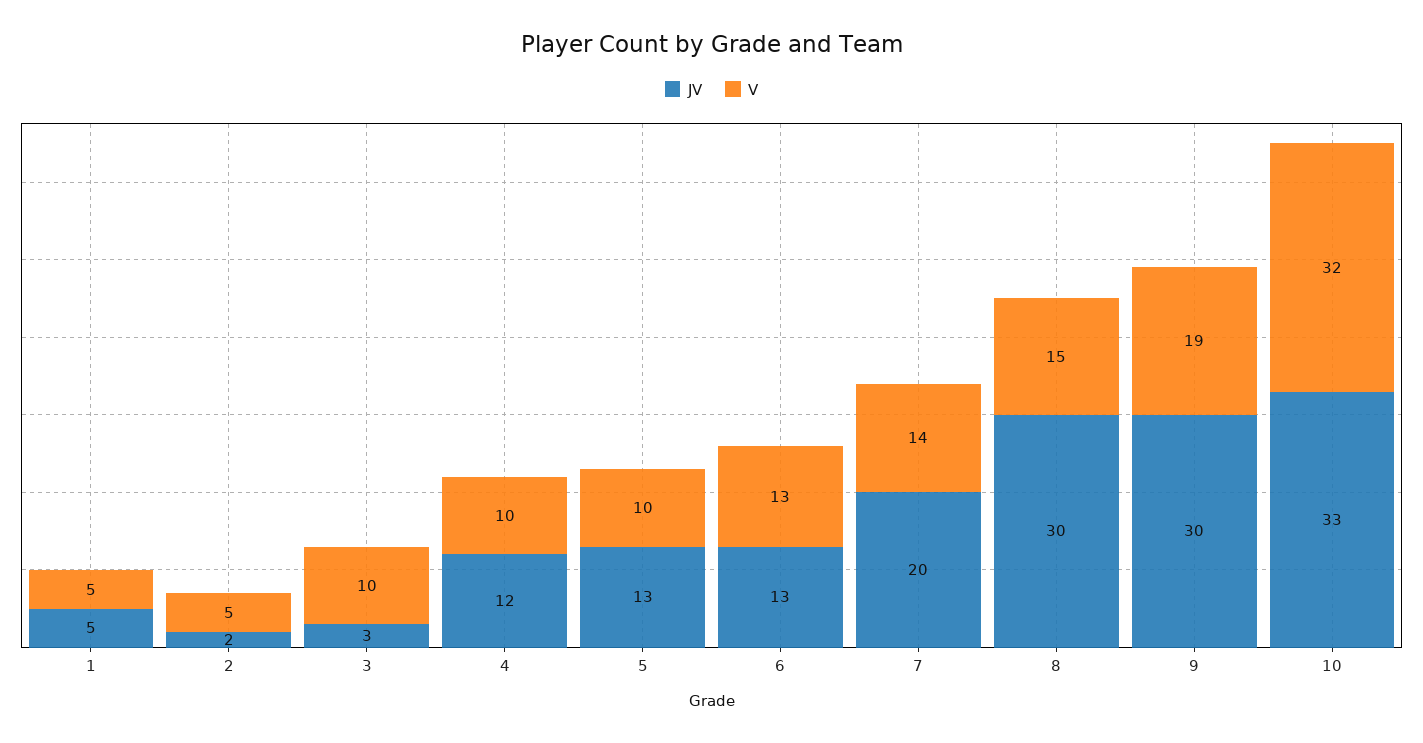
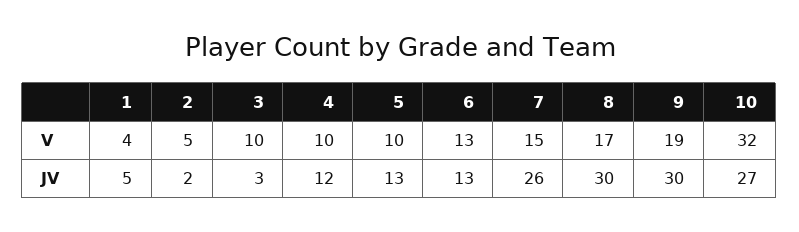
  {
    "JV": {
      "1": 5,
      "2": 2,
      "3": 3,
      "4": 12,
      "5": 13,
      "6": 13,
-     "7": 20,
+     "7": 26,
      "8": 30,
      "9": 30,
-     "10": 33
+     "10": 27
    },
    "V": {
-     "1": 5,
+     "1": 4,
      "2": 5,
      "3": 10,
      "4": 10,
      "5": 10,
      "6": 13,
-     "7": 14,
+     "7": 15,
-     "8": 15,
+     "8": 17,
      "9": 19,
      "10": 32
    }
  }

